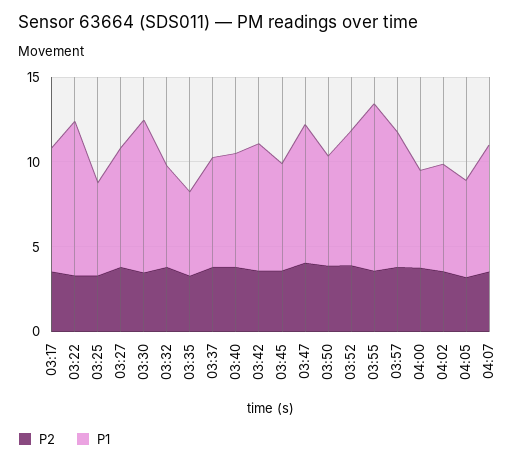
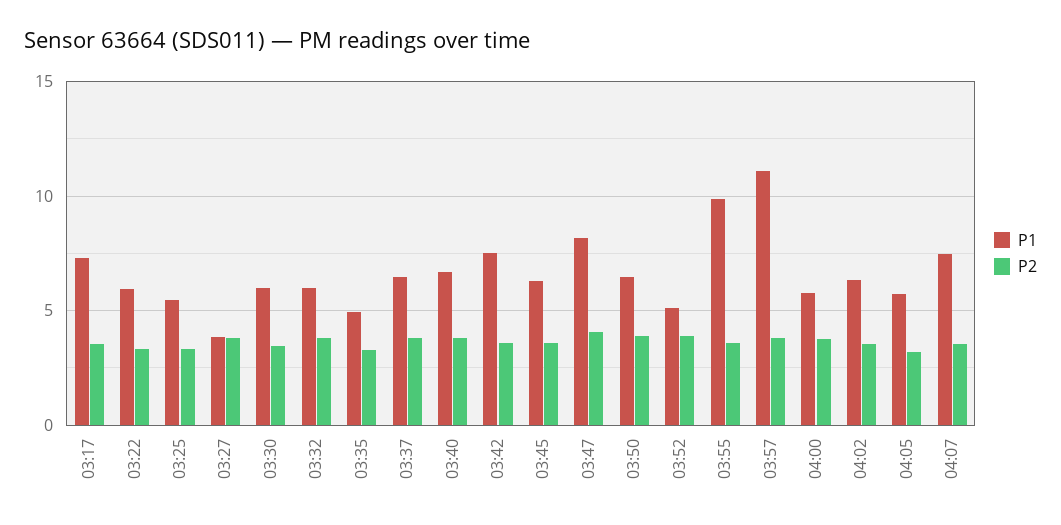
  {
    "P2": {
      "03:17": 3.5,
      "03:22": 3.5,
      "03:25": 3.5,
      "03:27": 4,
      "03:30": 3.5,
      "03:32": 4,
      "03:35": 3.5,
      "03:37": 4,
      "03:40": 4,
      "03:42": 3.5,
      "03:45": 3.5,
      "03:47": 4,
      "03:50": 4,
      "03:52": 4,
      "03:55": 3.5,
      "03:57": 4,
      "04:00": 4,
      "04:02": 3.5,
      "04:05": 3,
      "04:07": 3.5
    },
    "P1": {
      "03:17": 7.5,
-     "03:22": 9,
+     "03:22": 6,
      "03:25": 5.5,
-     "03:27": 7,
+     "03:27": 4,
-     "03:30": 9,
+     "03:30": 6,
      "03:32": 6,
      "03:35": 5,
      "03:37": 6.5,
      "03:40": 6.5,
      "03:42": 7.5,
      "03:45": 6.5,
      "03:47": 8,
      "03:50": 6.5,
-     "03:52": 8,
+     "03:52": 5,
      "03:55": 10,
-     "03:57": 8,
+     "03:57": 11,
      "04:00": 6,
      "04:02": 6.5,
      "04:05": 5.5,
      "04:07": 7.5
    }
  }

